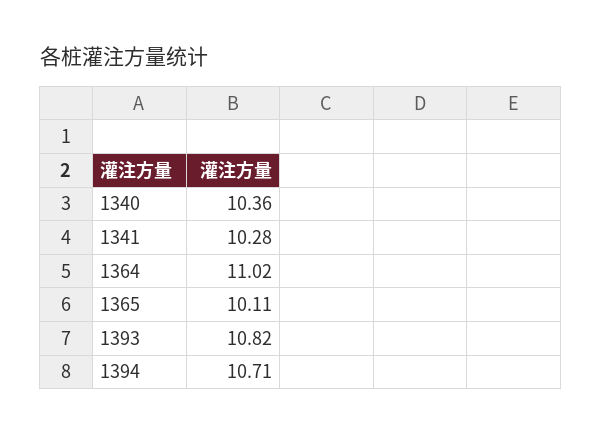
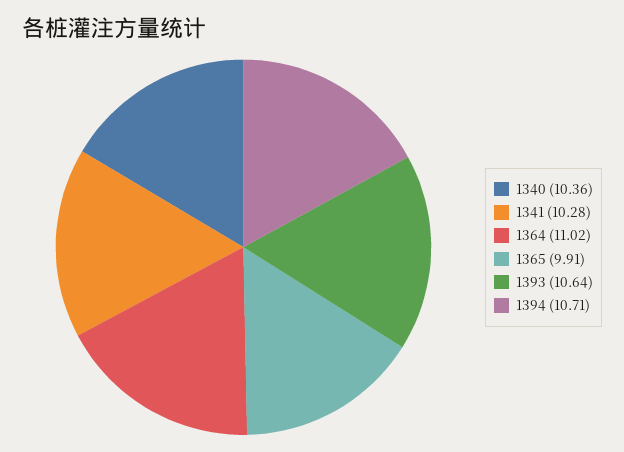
  {
    "1340": 10.36,
    "1341": 10.28,
    "1364": 11.02,
-   "1365": 10.11,
+   "1365": 9.91,
-   "1393": 10.82,
+   "1393": 10.64,
    "1394": 10.71
  }

